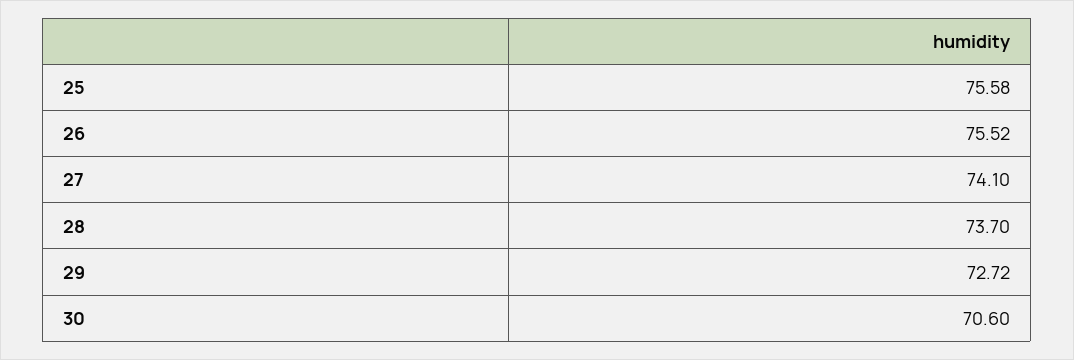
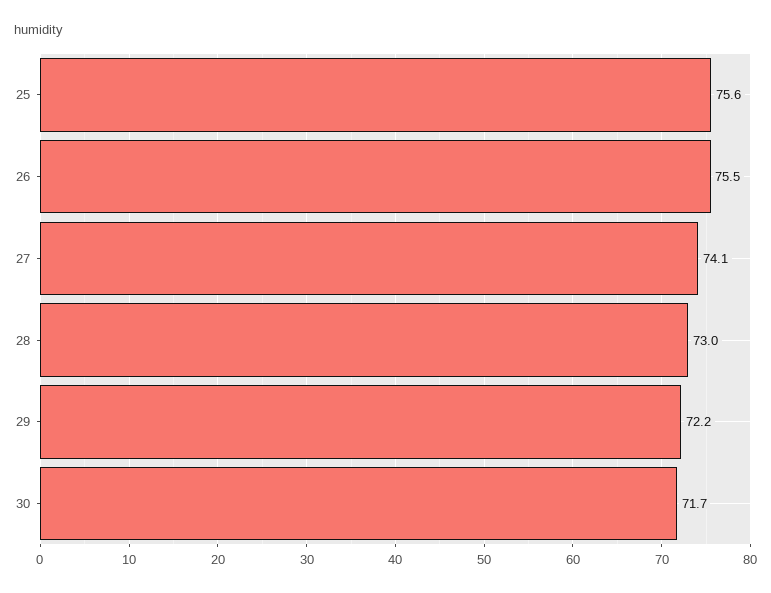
  {
    "25": 75.58,
    "26": 75.52,
    "27": 74.1,
-   "28": 73.7,
+   "28": 73,
-   "29": 72.72,
+   "29": 72.2,
-   "30": 70.6
+   "30": 71.7
  }

